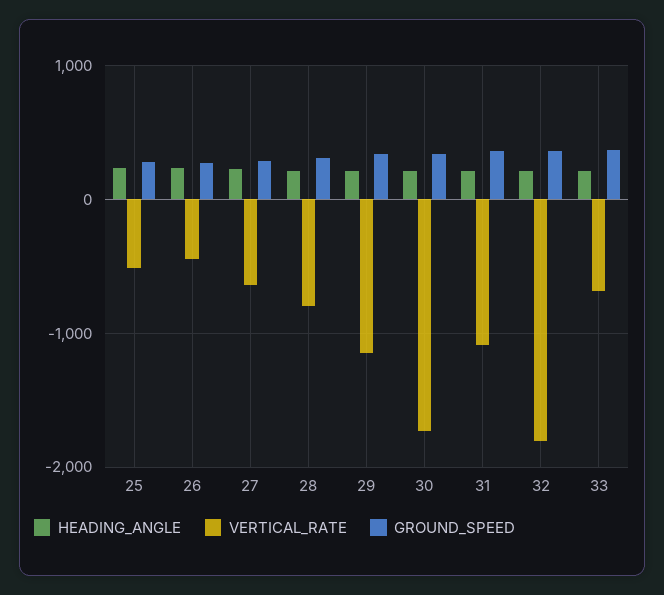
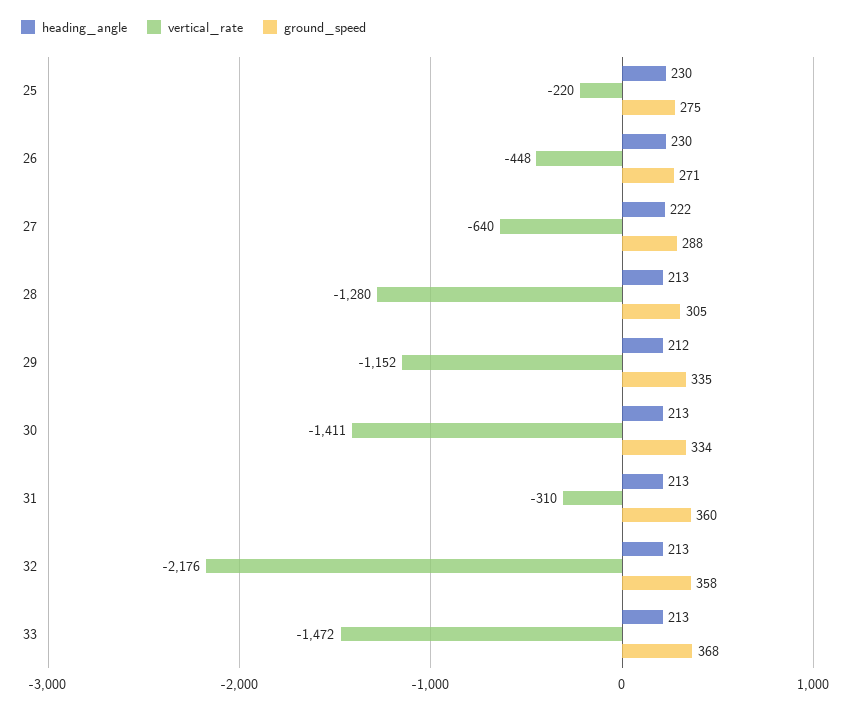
  {
    "HEADING_ANGLE": {
      "25": 230,
      "26": 230,
      "27": 222,
      "28": 213,
      "29": 212,
      "30": 213,
      "31": 213,
      "32": 213,
      "33": 213
    },
    "VERTICAL_RATE": {
-     "25": -500,
+     "25": -220,
      "26": -448,
      "27": -640,
-     "28": -800,
+     "28": -1280,
      "29": -1152,
-     "30": -1700,
+     "30": -1411,
-     "31": -1100,
+     "31": -310,
-     "32": -1800,
+     "32": -2176,
-     "33": -700
+     "33": -1472
    },
    "GROUND_SPEED": {
      "25": 275,
      "26": 271,
      "27": 288,
      "28": 305,
      "29": 335,
      "30": 334,
      "31": 360,
      "32": 358,
      "33": 368
    }
  }

